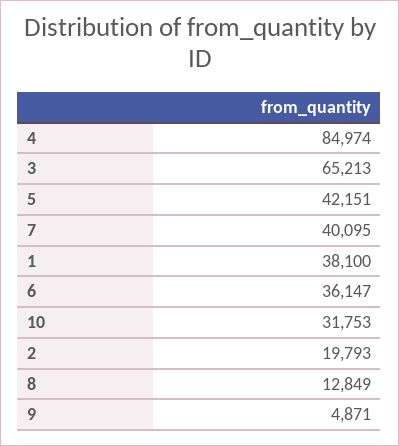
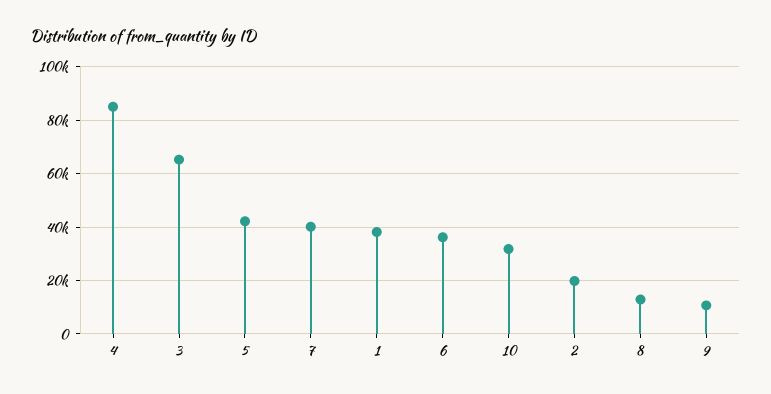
  {
    "4": 84974,
    "3": 65213,
    "5": 42151,
    "7": 40095,
    "1": 38100,
    "6": 36147,
    "10": 31753,
    "2": 19793,
    "8": 12849,
-   "9": 4871
+   "9": 10000
  }

